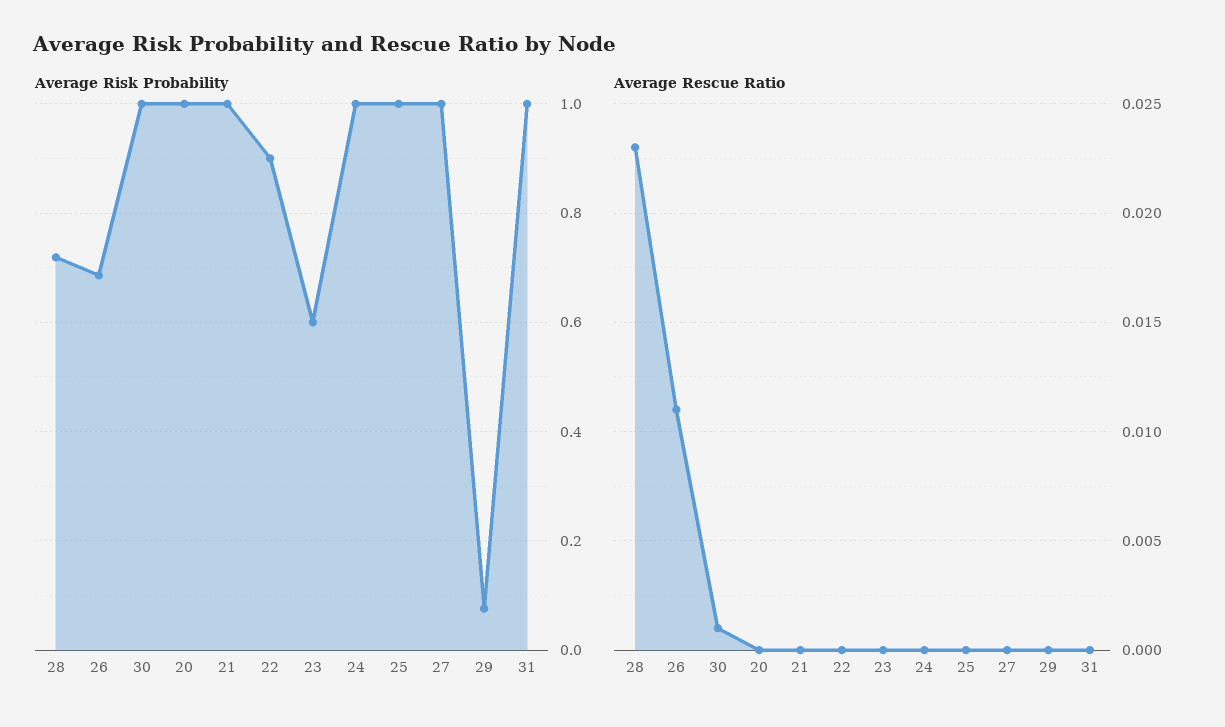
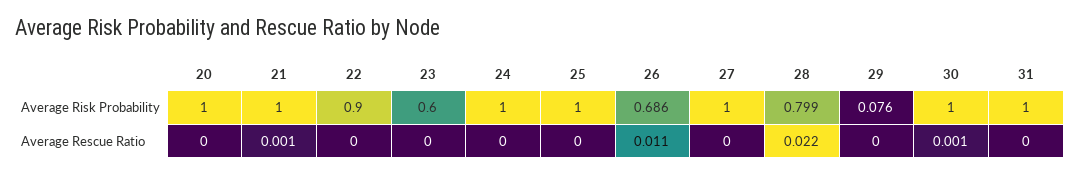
  {
    "Average Risk Probability": {
-     "28": 0.72,
+     "28": 0.799,
      "26": 0.686,
      "30": 1,
      "20": 1,
      "21": 1,
      "22": 0.9,
      "23": 0.6,
      "24": 1,
      "25": 1,
      "27": 1,
      "29": 0.076,
      "31": 1
    },
    "Average Rescue Ratio": {
-     "28": 0.023,
+     "28": 0.022,
      "26": 0.011,
      "30": 0.001,
      "20": 0,
-     "21": 0,
+     "21": 0.001,
      "22": 0,
      "23": 0,
      "24": 0,
      "25": 0,
      "27": 0,
      "29": 0,
      "31": 0
    }
  }

